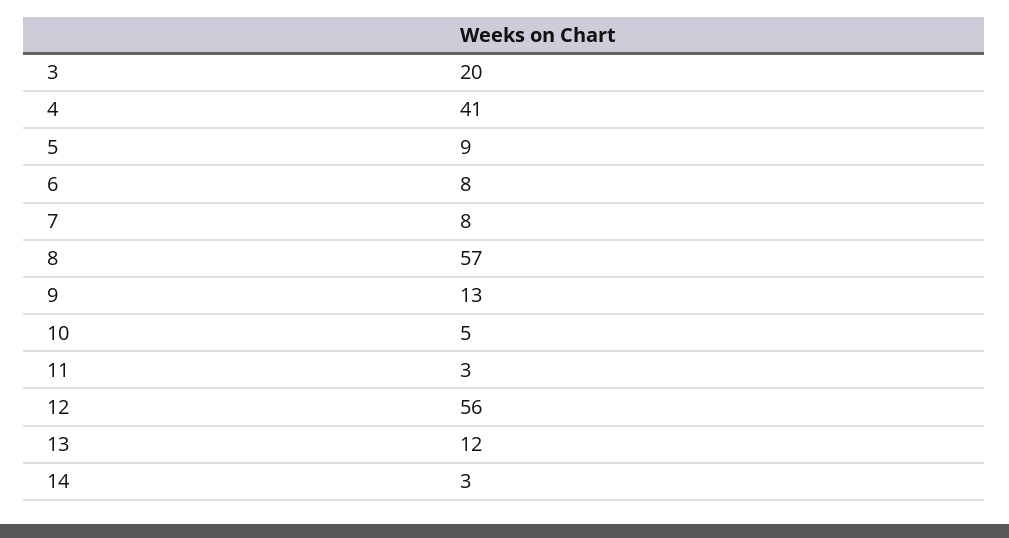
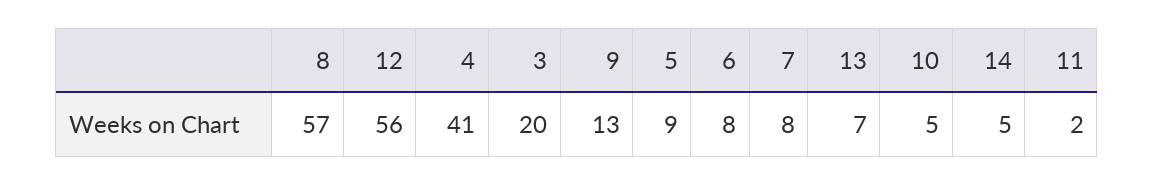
  {
    "3": 20,
    "4": 41,
    "5": 9,
    "6": 8,
    "7": 8,
    "8": 57,
    "9": 13,
    "10": 5,
-   "11": 3,
+   "11": 2,
    "12": 56,
-   "13": 12,
+   "13": 7,
-   "14": 3
+   "14": 5
  }

